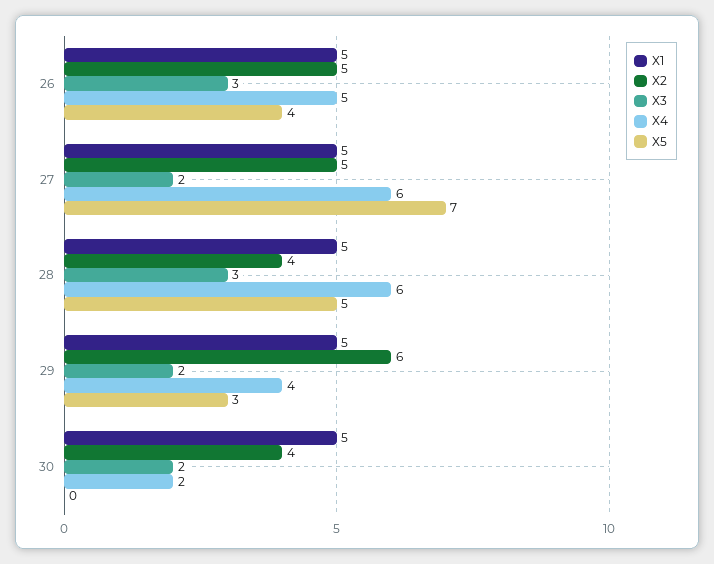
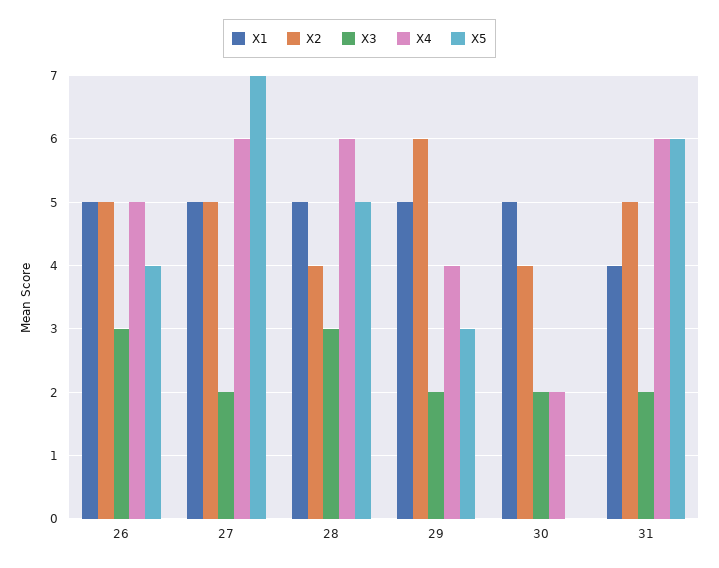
  {
    "X1": {
      "26": 5,
      "27": 5,
      "28": 5,
      "29": 5,
-     "30": 5
+     "30": 5,
+     "31": 4
    },
    "X2": {
      "26": 5,
      "27": 5,
      "28": 4,
      "29": 6,
-     "30": 4
+     "30": 4,
+     "31": 5
    },
    "X3": {
      "26": 3,
      "27": 2,
      "28": 3,
      "29": 2,
-     "30": 2
+     "30": 2,
+     "31": 2
    },
    "X4": {
      "26": 5,
      "27": 6,
      "28": 6,
      "29": 4,
-     "30": 2
+     "30": 2,
+     "31": 6
    },
    "X5": {
      "26": 4,
      "27": 7,
      "28": 5,
      "29": 3,
-     "30": 0
+     "30": 0,
+     "31": 6
    }
  }

